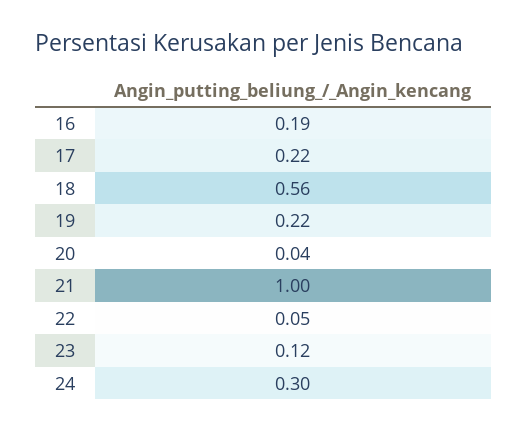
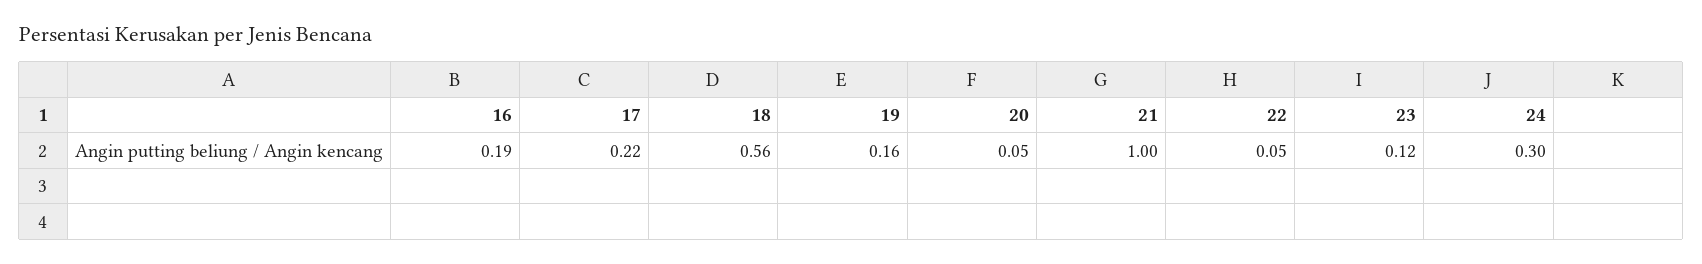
  {
    "16": 0.19,
    "17": 0.22,
    "18": 0.56,
-   "19": 0.22,
+   "19": 0.16,
-   "20": 0.04,
+   "20": 0.05,
    "21": 1,
    "22": 0.05,
    "23": 0.12,
    "24": 0.3
  }

